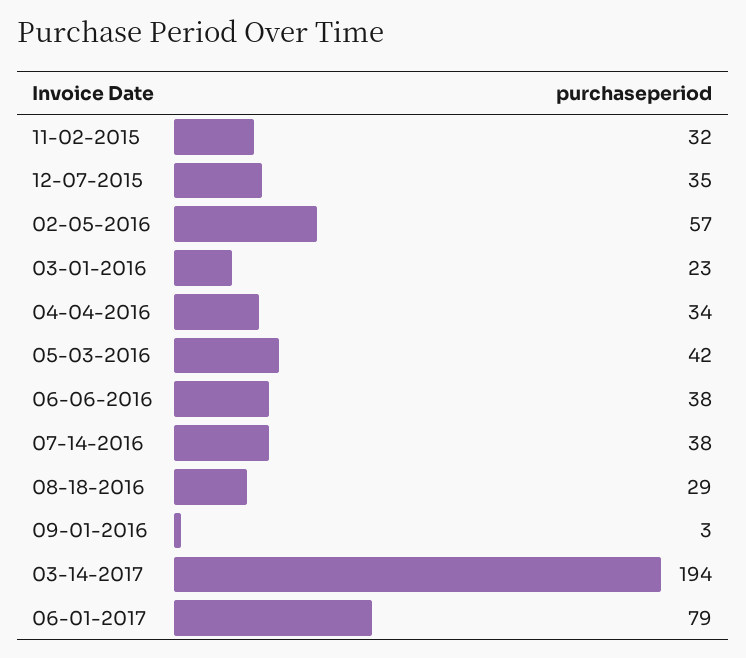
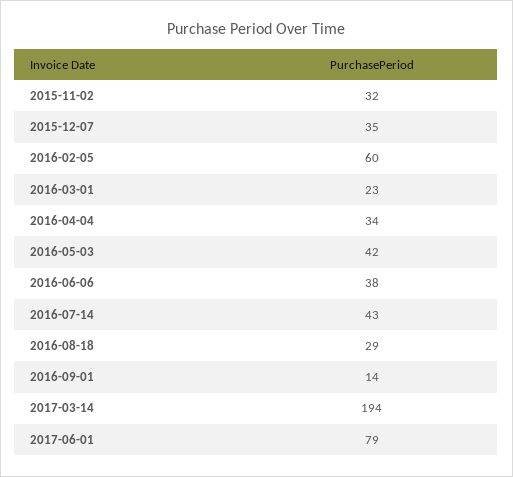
  {
    "11-02-2015": 32,
    "12-07-2015": 35,
-   "02-05-2016": 57,
+   "02-05-2016": 60,
    "03-01-2016": 23,
    "04-04-2016": 34,
    "05-03-2016": 42,
    "06-06-2016": 38,
-   "07-14-2016": 38,
+   "07-14-2016": 43,
    "08-18-2016": 29,
-   "09-01-2016": 3,
+   "09-01-2016": 14,
    "03-14-2017": 194,
    "06-01-2017": 79
  }

